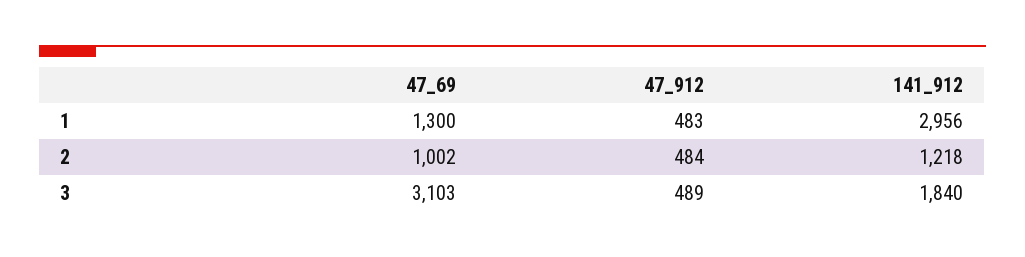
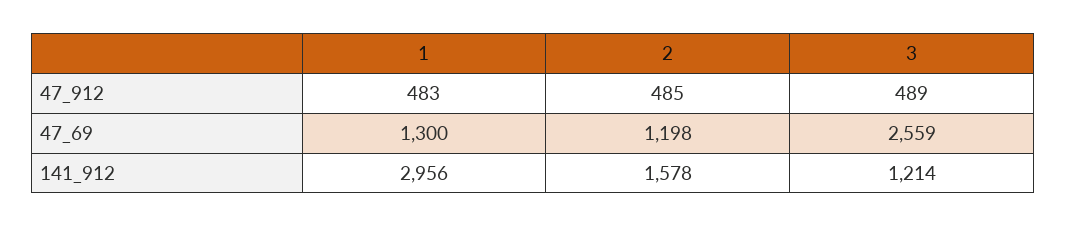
  {
    "47_69": {
      "1": 1300,
-     "2": 1002,
+     "2": 1198,
-     "3": 3103
+     "3": 2559
    },
    "47_912": {
      "1": 483,
-     "2": 484,
+     "2": 485,
      "3": 489
    },
    "141_912": {
      "1": 2956,
-     "2": 1218,
+     "2": 1578,
-     "3": 1840
+     "3": 1214
    }
  }

